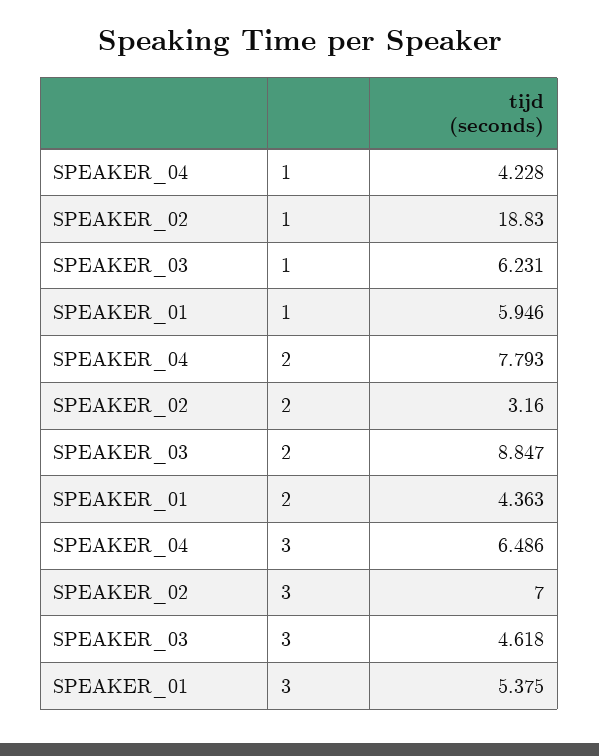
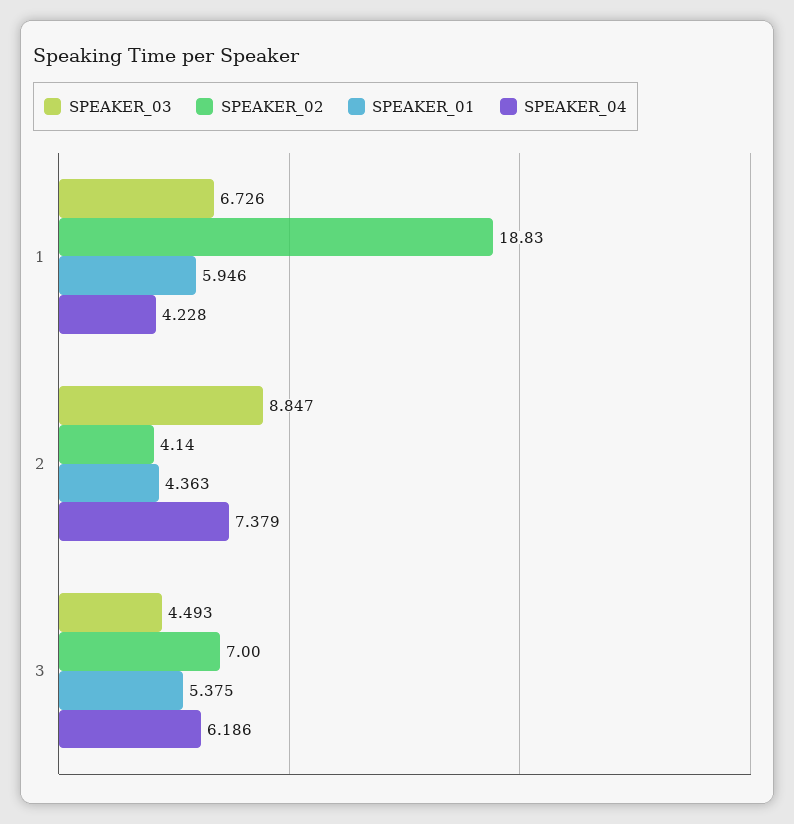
  {
    "SPEAKER_04": {
      "1": 4.228,
-     "2": 7.793,
+     "2": 7.379,
-     "3": 6.486
+     "3": 6.186
    },
    "SPEAKER_02": {
      "1": 18.83,
-     "2": 3.16,
+     "2": 4.14,
      "3": 7
    },
    "SPEAKER_03": {
-     "1": 6.231,
+     "1": 6.726,
      "2": 8.847,
-     "3": 4.618
+     "3": 4.493
    },
    "SPEAKER_01": {
      "1": 5.946,
      "2": 4.363,
      "3": 5.375
    }
  }

